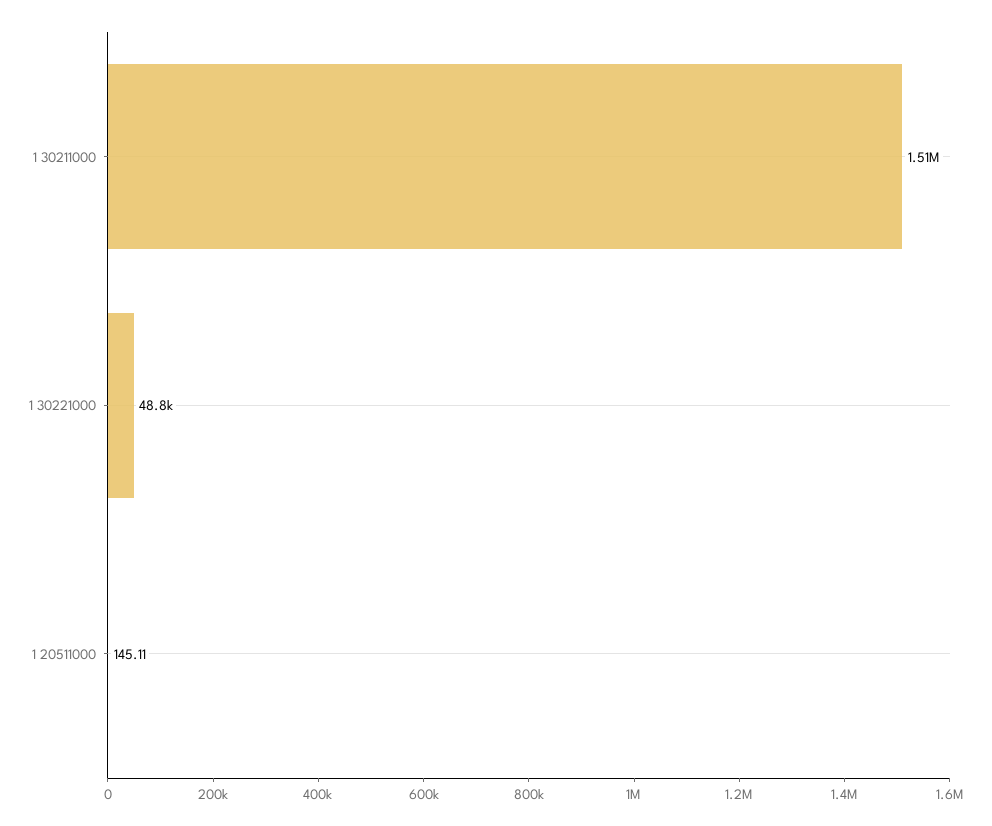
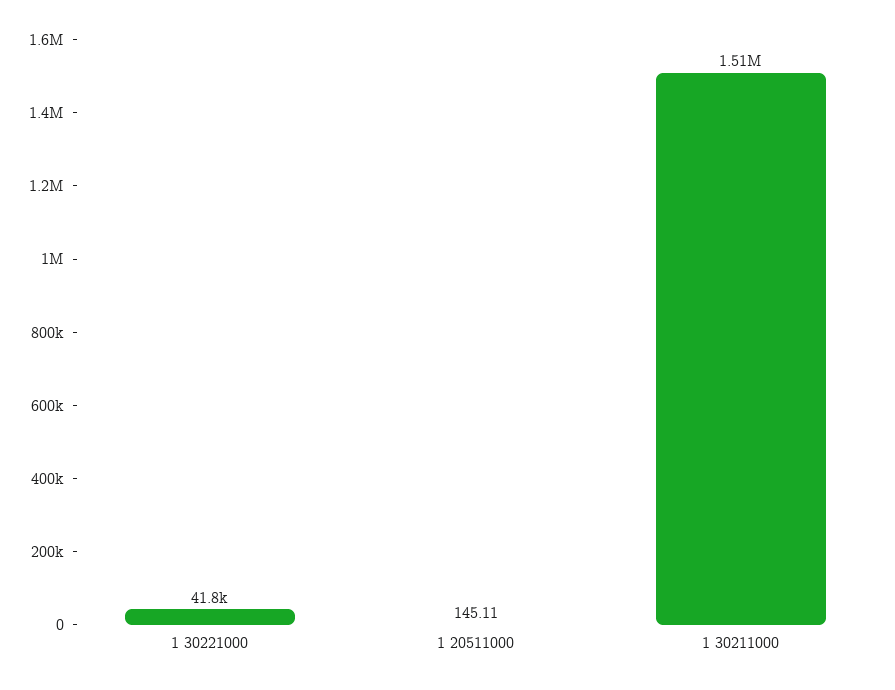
  {
    "1 30211000": 1510000,
-   "1 30221000": 48800,
+   "1 30221000": 41800,
    "1 20511000": 145.11
  }

